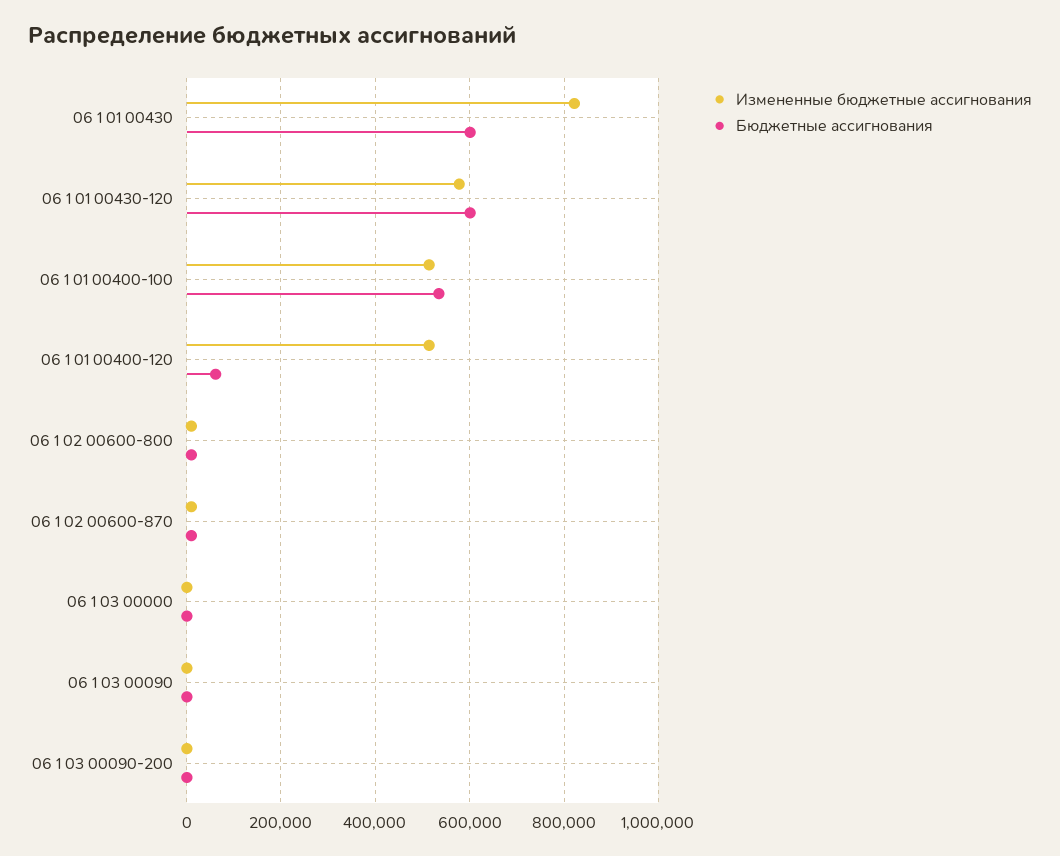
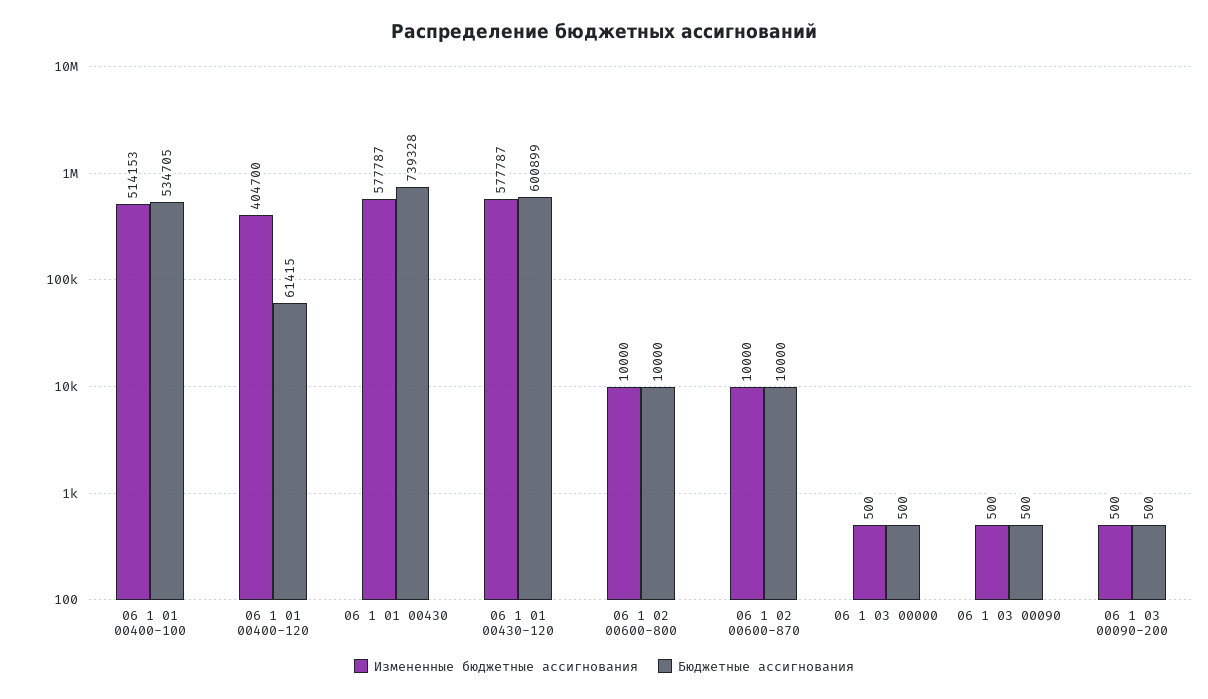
  {
    "Измененные бюджетные ассигнования": {
-     "06 1 01 00430": 820000,
+     "06 1 01 00430": 577787,
      "06 1 01 00430-120": 577787,
      "06 1 01 00400-100": 514153,
-     "06 1 01 00400-120": 520000,
+     "06 1 01 00400-120": 404700,
      "06 1 02 00600-800": 10000,
      "06 1 02 00600-870": 10000,
      "06 1 03 00000": 500,
      "06 1 03 00090": 500,
      "06 1 03 00090-200": 500
    },
    "Бюджетные ассигнования": {
-     "06 1 01 00430": 600000,
+     "06 1 01 00430": 739328,
      "06 1 01 00430-120": 600899,
      "06 1 01 00400-100": 534705,
      "06 1 01 00400-120": 61415,
      "06 1 02 00600-800": 10000,
      "06 1 02 00600-870": 10000,
      "06 1 03 00000": 500,
      "06 1 03 00090": 500,
      "06 1 03 00090-200": 500
    }
  }

